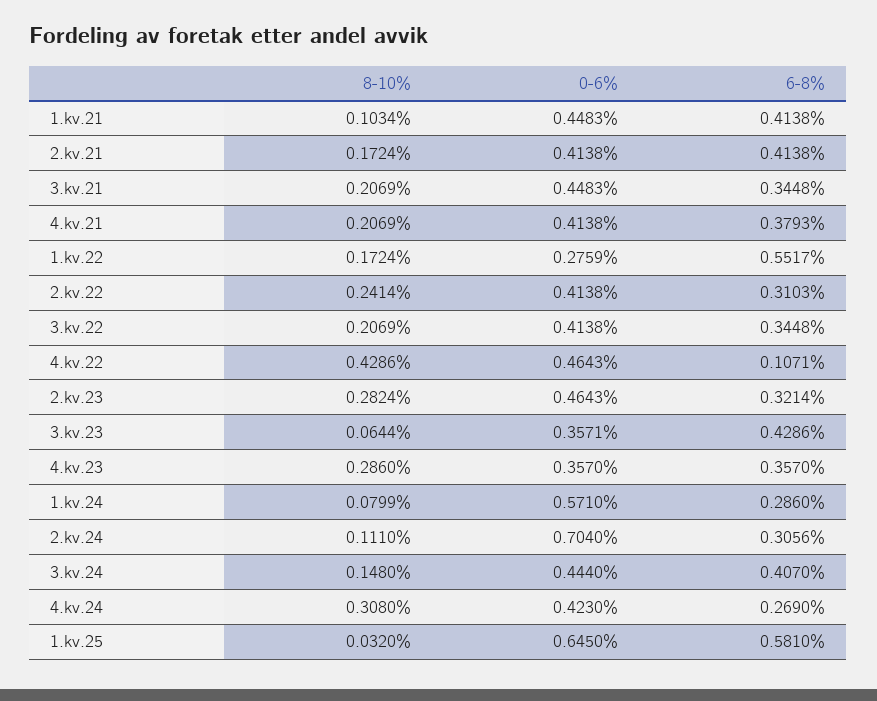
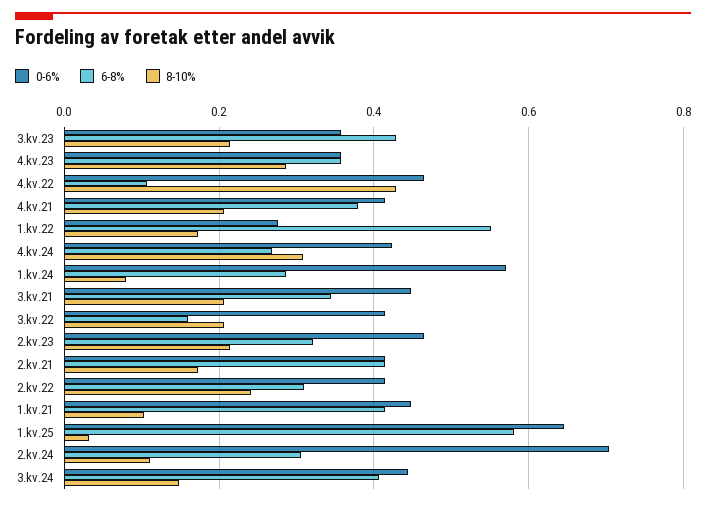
  {
    "8-10%": {
      "1.kv.21": 0.1034,
      "2.kv.21": 0.1724,
      "3.kv.21": 0.2069,
      "4.kv.21": 0.2069,
      "1.kv.22": 0.1724,
      "2.kv.22": 0.2414,
      "3.kv.22": 0.2069,
      "4.kv.22": 0.4286,
-     "2.kv.23": 0.2824,
+     "2.kv.23": 0.22,
-     "3.kv.23": 0.0644,
+     "3.kv.23": 0.22,
      "4.kv.23": 0.286,
      "1.kv.24": 0.0799,
      "2.kv.24": 0.111,
      "3.kv.24": 0.148,
      "4.kv.24": 0.308,
      "1.kv.25": 0.032
    },
    "0-6%": {
      "1.kv.21": 0.4483,
      "2.kv.21": 0.4138,
      "3.kv.21": 0.4483,
      "4.kv.21": 0.4138,
      "1.kv.22": 0.2759,
      "2.kv.22": 0.4138,
      "3.kv.22": 0.4138,
      "4.kv.22": 0.4643,
      "2.kv.23": 0.4643,
      "3.kv.23": 0.3571,
      "4.kv.23": 0.357,
      "1.kv.24": 0.571,
      "2.kv.24": 0.704,
      "3.kv.24": 0.444,
      "4.kv.24": 0.423,
      "1.kv.25": 0.645
    },
    "6-8%": {
      "1.kv.21": 0.4138,
      "2.kv.21": 0.4138,
      "3.kv.21": 0.3448,
      "4.kv.21": 0.3793,
      "1.kv.22": 0.5517,
      "2.kv.22": 0.3103,
-     "3.kv.22": 0.3448,
+     "3.kv.22": 0.16,
      "4.kv.22": 0.1071,
      "2.kv.23": 0.3214,
      "3.kv.23": 0.4286,
      "4.kv.23": 0.357,
      "1.kv.24": 0.286,
      "2.kv.24": 0.3056,
      "3.kv.24": 0.407,
      "4.kv.24": 0.269,
      "1.kv.25": 0.581
    }
  }

